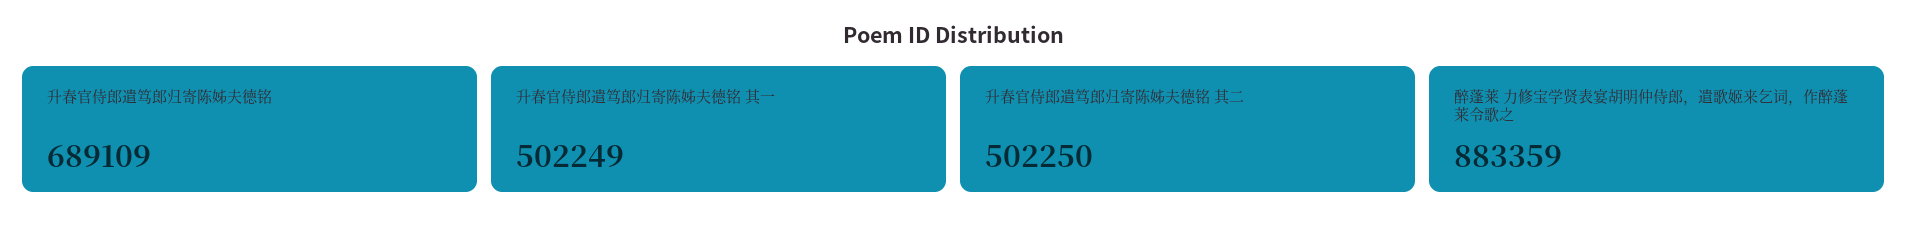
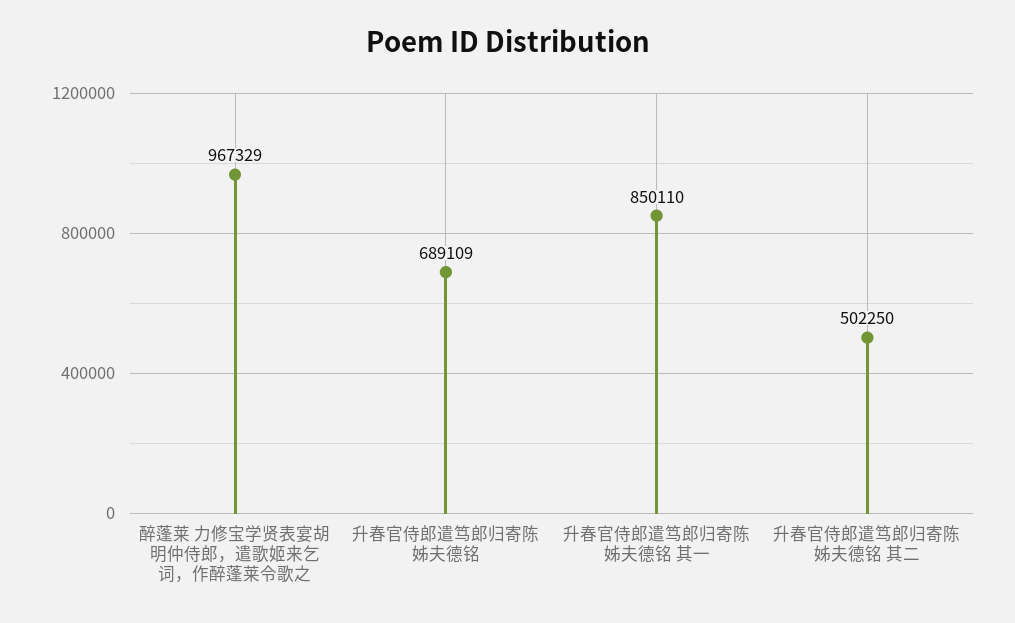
  {
    "升春官侍郎遣笃郎归寄陈姊夫德铭": 689109,
-   "升春官侍郎遣笃郎归寄陈姊夫德铭 其一": 502249,
+   "升春官侍郎遣笃郎归寄陈姊夫德铭 其一": 850110,
    "升春官侍郎遣笃郎归寄陈姊夫德铭 其二": 502250,
-   "醉蓬莱 力修宝学贤表宴胡明仲侍郎，遣歌姬来乞词，作醉蓬莱令歌之": 883359
+   "醉蓬莱 力修宝学贤表宴胡明仲侍郎，遣歌姬来乞词，作醉蓬莱令歌之": 967329
  }

